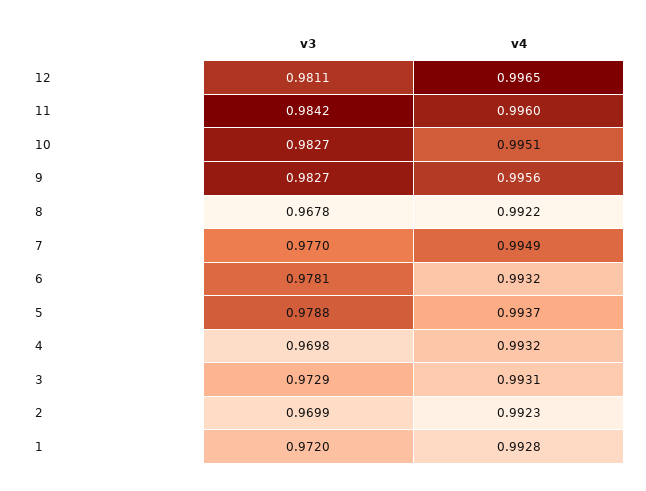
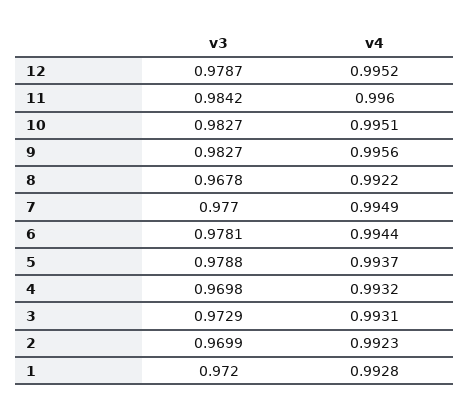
  {
    "v3": {
-     "12": 0.9811,
+     "12": 0.9787,
      "11": 0.9842,
      "10": 0.9827,
      "9": 0.9827,
      "8": 0.9678,
      "7": 0.977,
      "6": 0.9781,
      "5": 0.9788,
      "4": 0.9698,
      "3": 0.9729,
      "2": 0.9699,
      "1": 0.972
    },
    "v4": {
-     "12": 0.9965,
+     "12": 0.9952,
      "11": 0.996,
      "10": 0.9951,
      "9": 0.9956,
      "8": 0.9922,
      "7": 0.9949,
-     "6": 0.9932,
+     "6": 0.9944,
      "5": 0.9937,
      "4": 0.9932,
      "3": 0.9931,
      "2": 0.9923,
      "1": 0.9928
    }
  }

